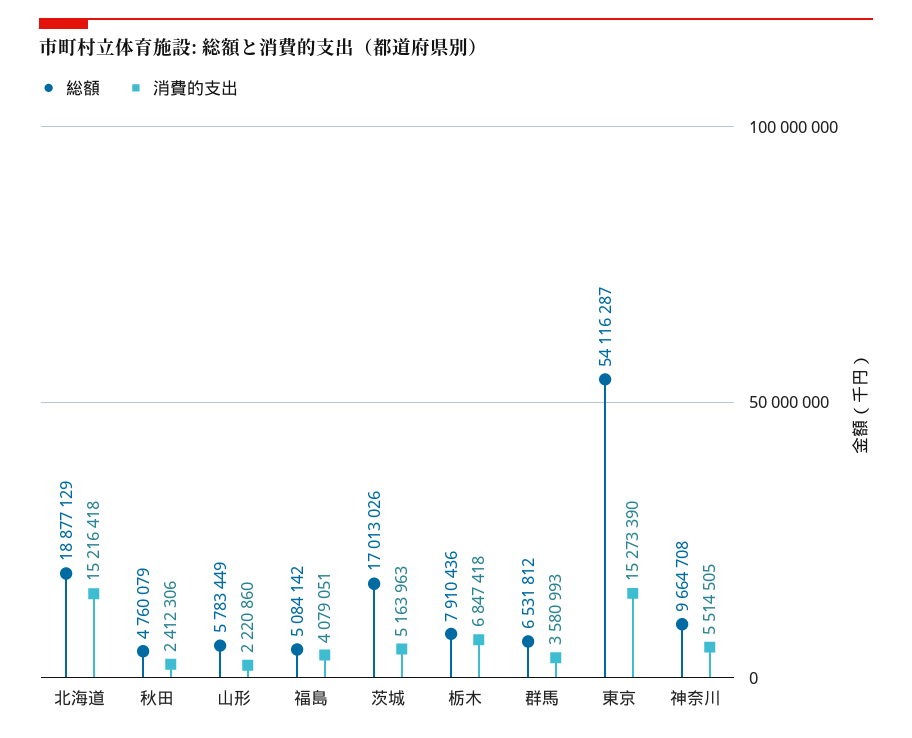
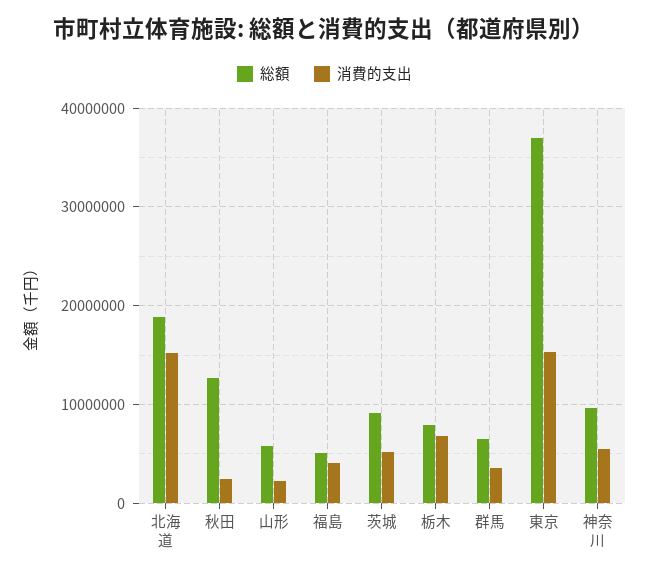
  {
    "総額": {
      "北海道": 18877129,
-     "秋田": 4760079,
+     "秋田": 13000000,
      "山形": 5783449,
      "福島": 5084142,
-     "茨城": 17013026,
+     "茨城": 9000000,
      "栃木": 7910436,
      "群馬": 6531812,
-     "東京": 54116287,
+     "東京": 37000000,
      "神奈川": 9664708
    },
    "消費的支出": {
      "北海道": 15216418,
      "秋田": 2412306,
      "山形": 2220860,
      "福島": 4079051,
      "茨城": 5163963,
      "栃木": 6847418,
      "群馬": 3580993,
      "東京": 15273390,
      "神奈川": 5514505
    }
  }

